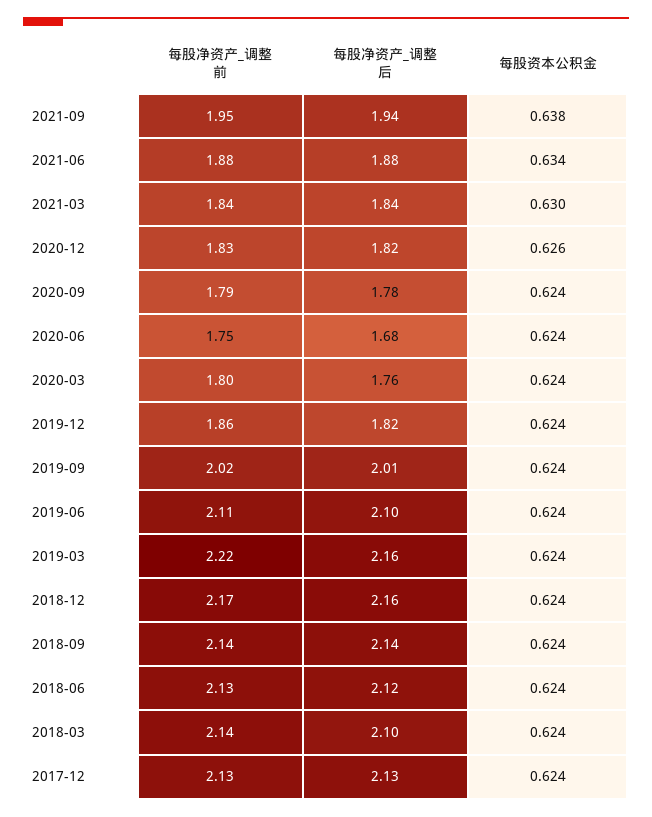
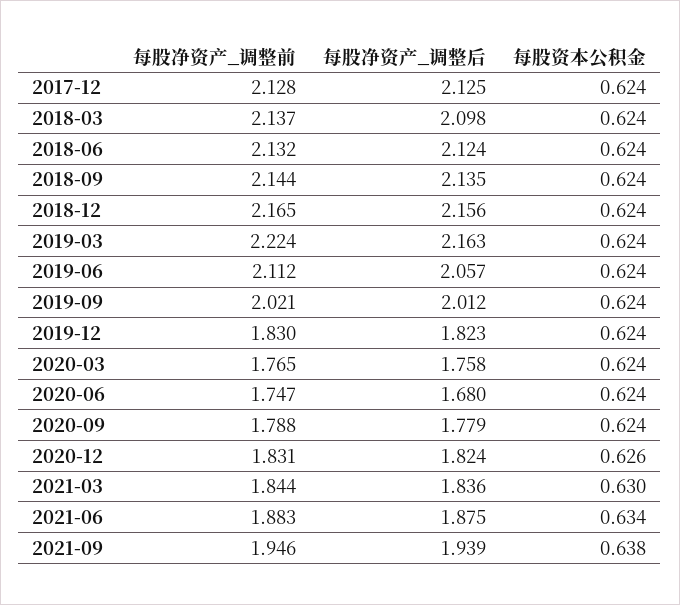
  {
    "每股净资产_调整前": {
      "2021-09": 1.946,
      "2021-06": 1.883,
      "2021-03": 1.844,
      "2020-12": 1.831,
      "2020-09": 1.788,
      "2020-06": 1.747,
-     "2020-03": 1.8,
+     "2020-03": 1.765,
-     "2019-12": 1.86,
+     "2019-12": 1.83,
      "2019-09": 2.021,
      "2019-06": 2.112,
      "2019-03": 2.224,
      "2018-12": 2.165,
      "2018-09": 2.144,
      "2018-06": 2.132,
      "2018-03": 2.137,
      "2017-12": 2.128
    },
    "每股净资产_调整后": {
      "2021-09": 1.939,
      "2021-06": 1.875,
      "2021-03": 1.836,
      "2020-12": 1.824,
      "2020-09": 1.779,
      "2020-06": 1.68,
      "2020-03": 1.758,
      "2019-12": 1.823,
      "2019-09": 2.012,
-     "2019-06": 2.1,
+     "2019-06": 2.057,
      "2019-03": 2.163,
      "2018-12": 2.156,
      "2018-09": 2.135,
      "2018-06": 2.124,
      "2018-03": 2.098,
      "2017-12": 2.125
    },
    "每股资本公积金": {
      "2021-09": 0.638,
      "2021-06": 0.634,
      "2021-03": 0.63,
      "2020-12": 0.626,
      "2020-09": 0.624,
      "2020-06": 0.624,
      "2020-03": 0.624,
      "2019-12": 0.624,
      "2019-09": 0.624,
      "2019-06": 0.624,
      "2019-03": 0.624,
      "2018-12": 0.624,
      "2018-09": 0.624,
      "2018-06": 0.624,
      "2018-03": 0.624,
      "2017-12": 0.624
    }
  }

